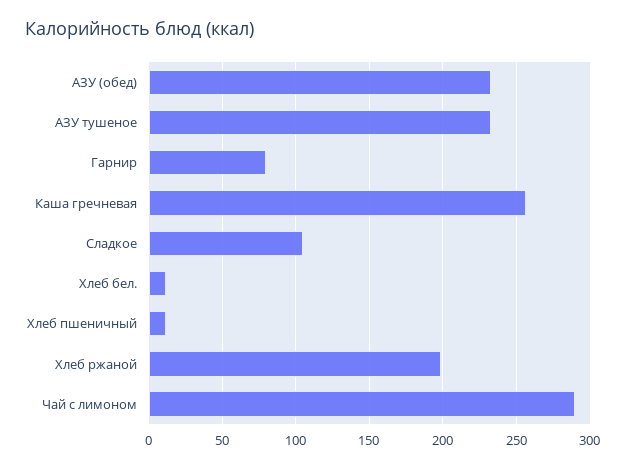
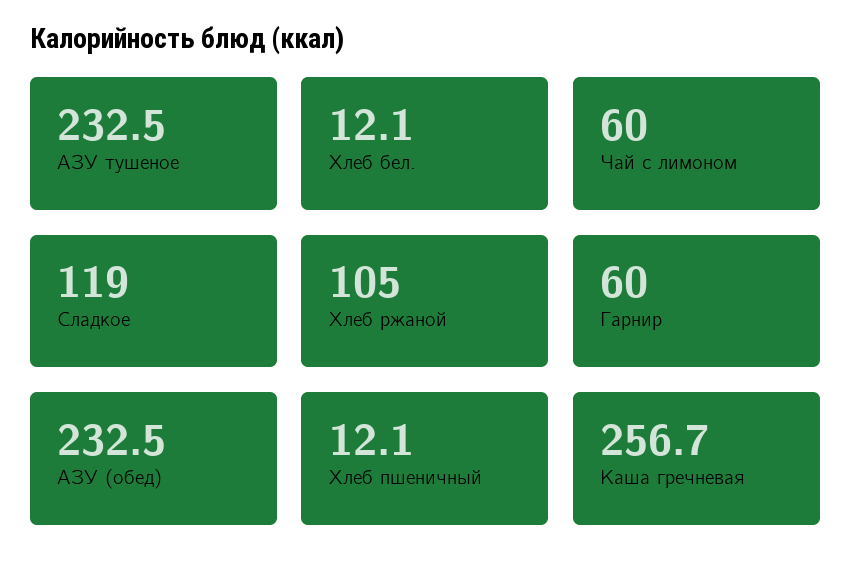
  {
    "АЗУ (обед)": 232.5,
    "АЗУ тушеное": 232.5,
-   "Гарнир": 80,
+   "Гарнир": 60,
    "Каша гречневая": 256.7,
-   "Сладкое": 105,
+   "Сладкое": 119,
    "Хлеб бел.": 12.1,
    "Хлеб пшеничный": 12.1,
-   "Хлеб ржаной": 200,
+   "Хлеб ржаной": 105,
-   "Чай с лимоном": 290
+   "Чай с лимоном": 60
  }

